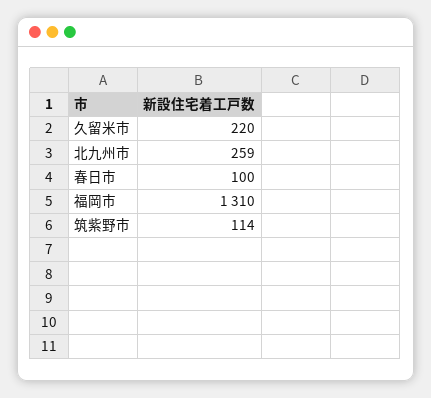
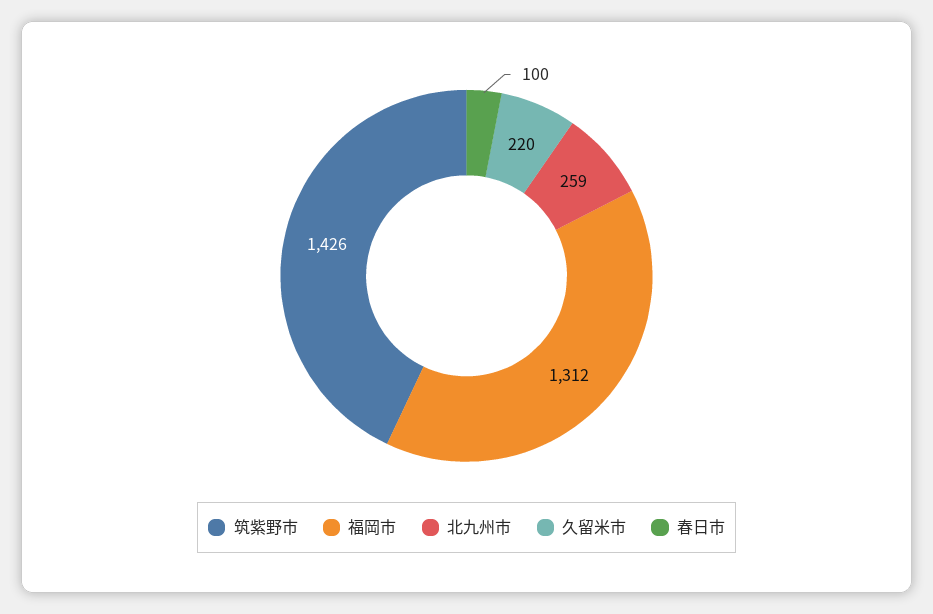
  {
    "久留米市": 220,
    "北九州市": 259,
    "春日市": 100,
-   "福岡市": 1310,
+   "福岡市": 1312,
-   "筑紫野市": 114
+   "筑紫野市": 1426
  }

